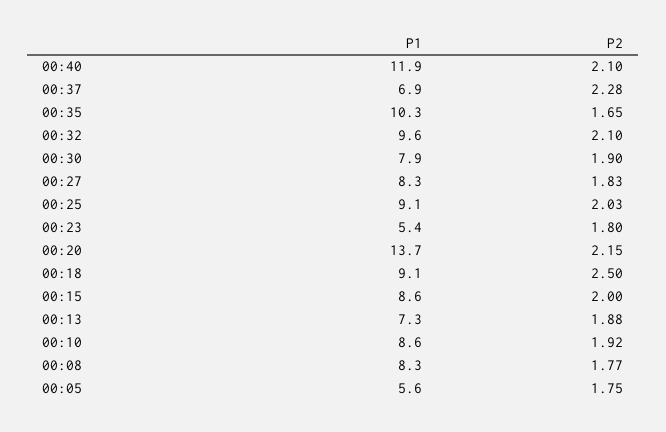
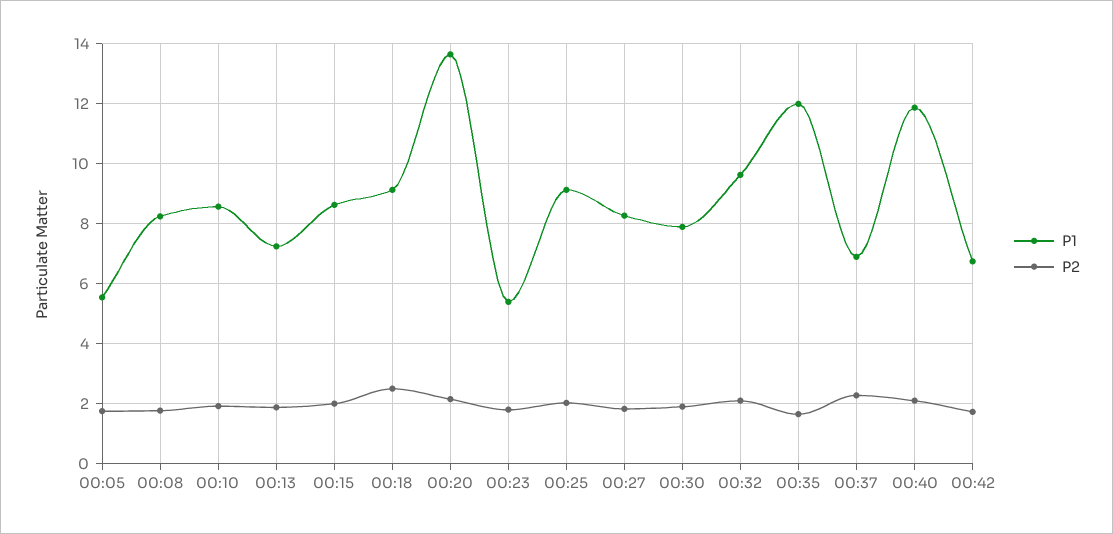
  {
    "P1": {
      "00:40": 11.9,
      "00:37": 6.9,
-     "00:35": 10.3,
+     "00:35": 12,
      "00:32": 9.6,
      "00:30": 7.9,
      "00:27": 8.3,
      "00:25": 9.1,
      "00:23": 5.4,
      "00:20": 13.7,
      "00:18": 9.1,
      "00:15": 8.6,
      "00:13": 7.3,
      "00:10": 8.6,
      "00:08": 8.3,
-     "00:05": 5.6
+     "00:05": 5.6,
+     "00:42": 6.75
    },
    "P2": {
      "00:40": 2.1,
      "00:37": 2.28,
      "00:35": 1.65,
      "00:32": 2.1,
      "00:30": 1.9,
      "00:27": 1.83,
      "00:25": 2.03,
      "00:23": 1.8,
      "00:20": 2.15,
      "00:18": 2.5,
      "00:15": 2,
      "00:13": 1.88,
      "00:10": 1.92,
      "00:08": 1.77,
-     "00:05": 1.75
+     "00:05": 1.75,
+     "00:42": 1.75
    }
  }

